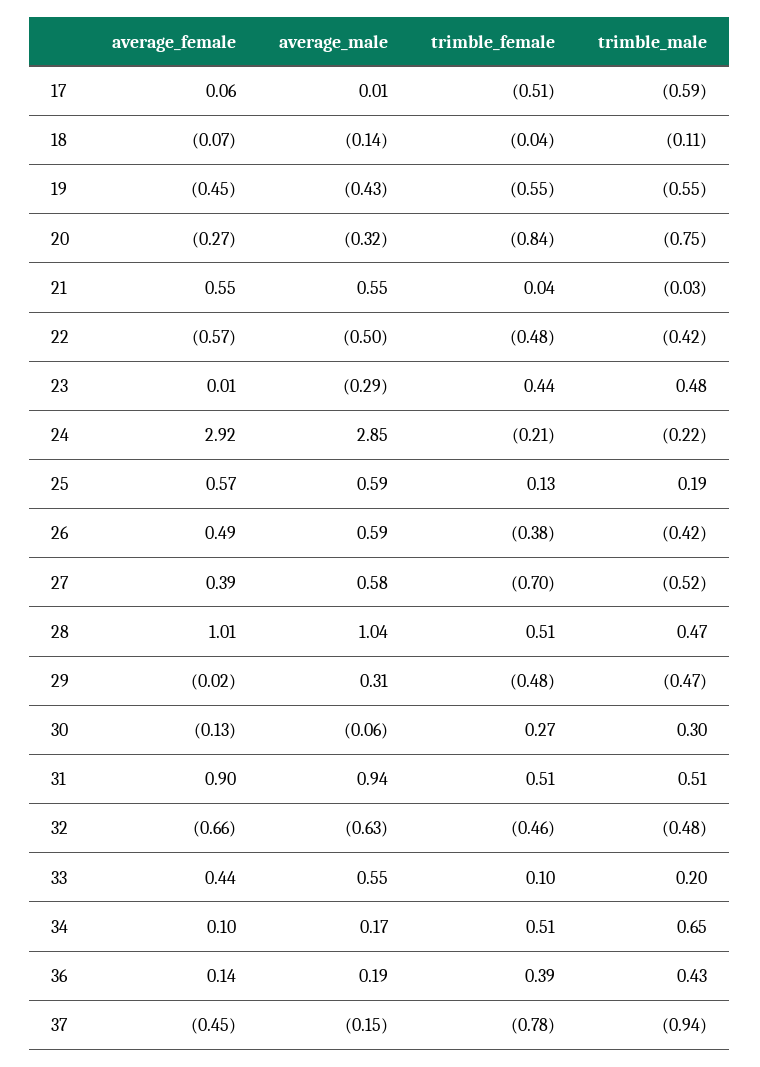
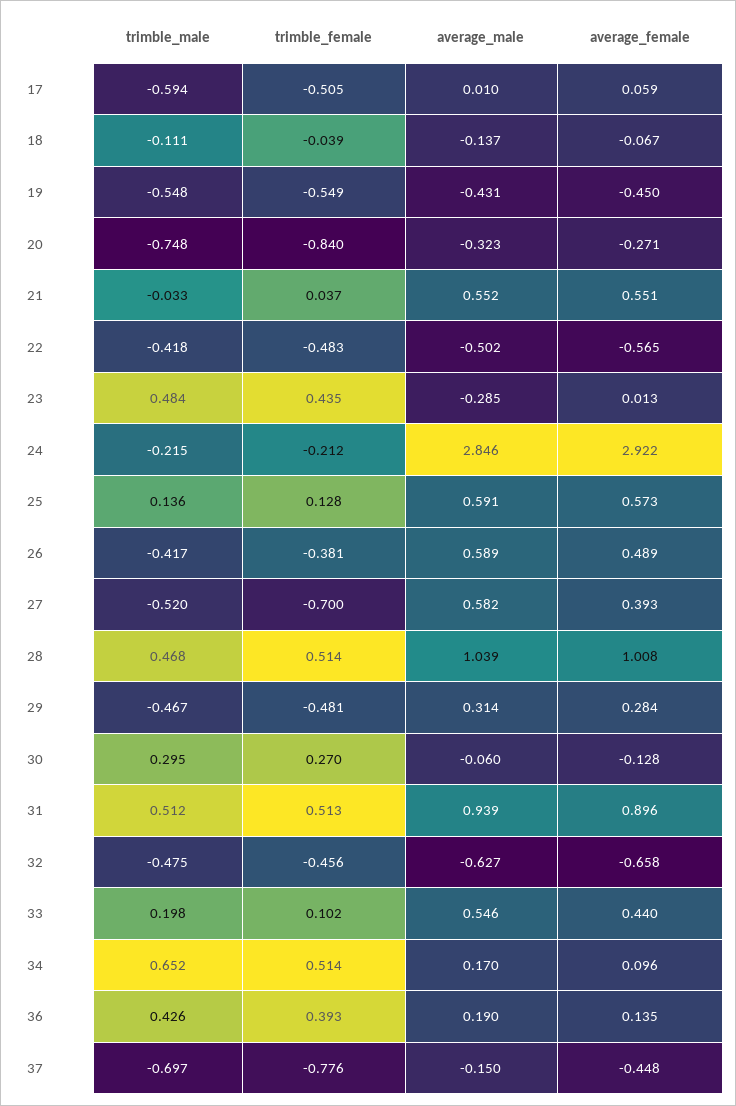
  {
    "average_female": {
      "17": 0.059,
      "18": -0.067,
      "19": -0.45,
      "20": -0.271,
      "21": 0.551,
      "22": -0.565,
      "23": 0.013,
      "24": 2.922,
      "25": 0.573,
      "26": 0.489,
      "27": 0.393,
      "28": 1.008,
-     "29": -0.02,
+     "29": 0.284,
      "30": -0.128,
      "31": 0.896,
      "32": -0.658,
      "33": 0.44,
      "34": 0.096,
      "36": 0.135,
      "37": -0.448
    },
    "average_male": {
      "17": 0.01,
      "18": -0.137,
      "19": -0.431,
      "20": -0.323,
      "21": 0.552,
      "22": -0.502,
      "23": -0.285,
      "24": 2.846,
      "25": 0.591,
      "26": 0.589,
      "27": 0.582,
      "28": 1.039,
      "29": 0.314,
      "30": -0.06,
      "31": 0.939,
      "32": -0.627,
      "33": 0.546,
      "34": 0.17,
      "36": 0.19,
      "37": -0.15
    },
    "trimble_female": {
      "17": -0.505,
      "18": -0.039,
      "19": -0.549,
      "20": -0.84,
      "21": 0.037,
      "22": -0.483,
      "23": 0.435,
      "24": -0.212,
      "25": 0.128,
      "26": -0.381,
      "27": -0.7,
      "28": 0.514,
      "29": -0.481,
      "30": 0.27,
      "31": 0.513,
      "32": -0.456,
      "33": 0.102,
      "34": 0.514,
      "36": 0.393,
      "37": -0.776
    },
    "trimble_male": {
      "17": -0.594,
      "18": -0.111,
      "19": -0.548,
      "20": -0.748,
      "21": -0.033,
      "22": -0.418,
      "23": 0.484,
      "24": -0.215,
-     "25": 0.19,
+     "25": 0.136,
      "26": -0.417,
      "27": -0.52,
      "28": 0.468,
      "29": -0.467,
      "30": 0.295,
      "31": 0.512,
      "32": -0.475,
      "33": 0.198,
      "34": 0.652,
      "36": 0.426,
-     "37": -0.94
+     "37": -0.697
    }
  }

